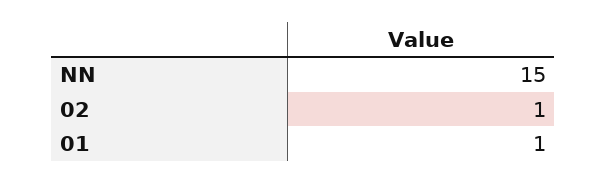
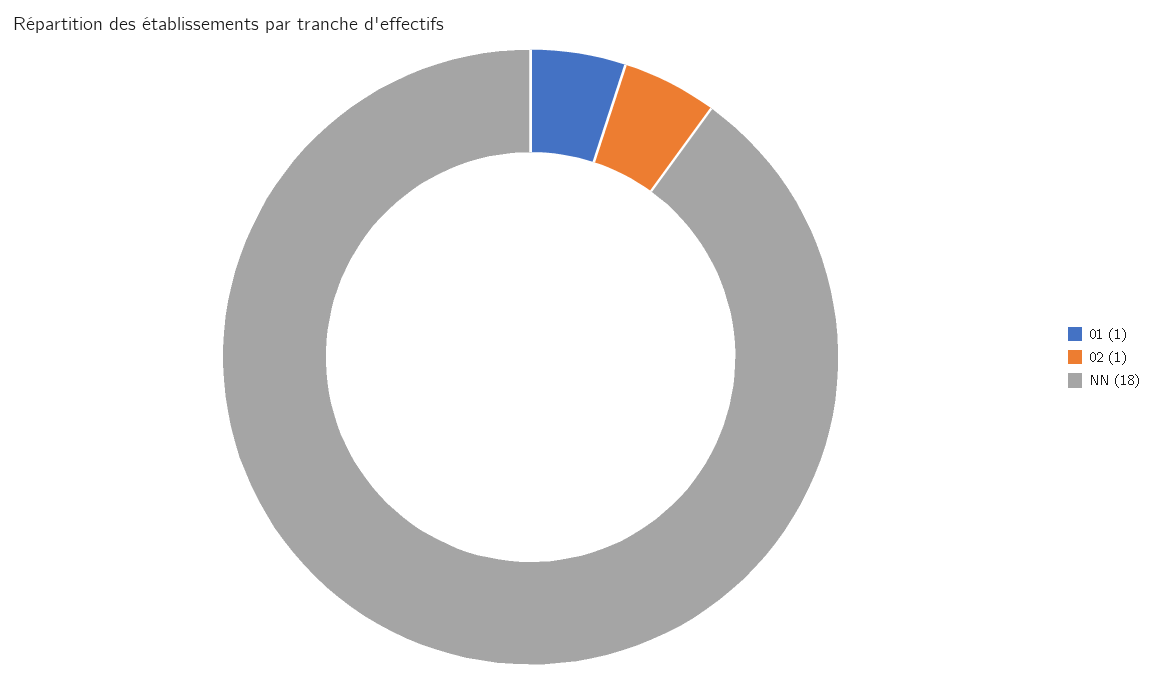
  {
-   "NN": 15,
+   "NN": 18,
    "02": 1,
    "01": 1
  }

